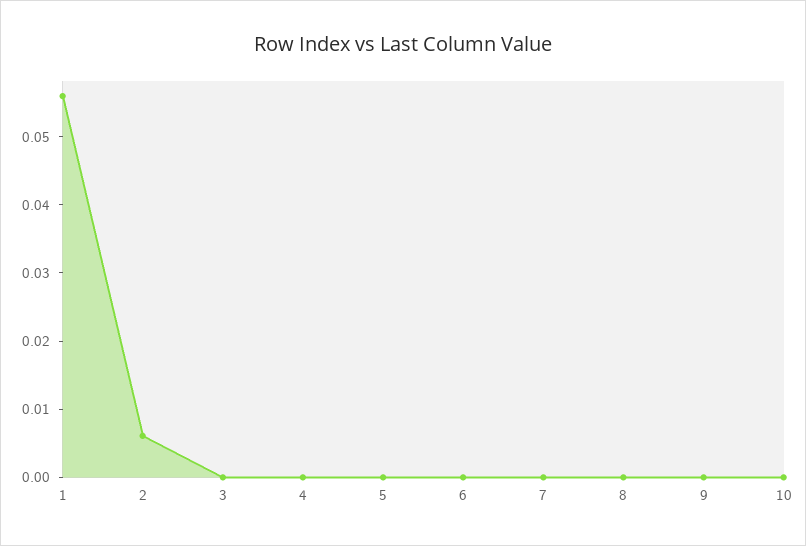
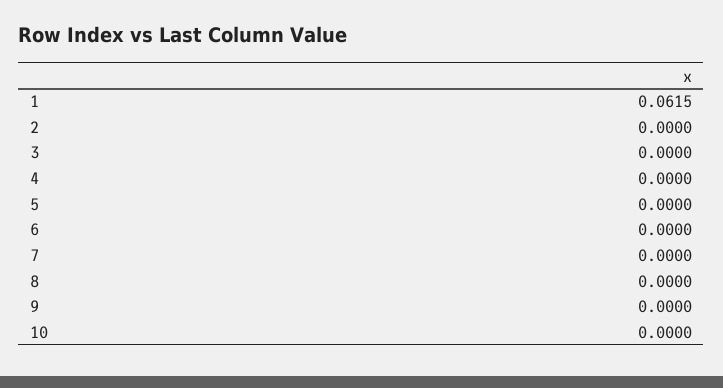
  {
-   "1": 0.056,
+   "1": 0.0615,
-   "2": 0.006,
+   "2": 0,
    "3": 0,
    "4": 0,
    "5": 0,
    "6": 0,
    "7": 0,
    "8": 0,
    "9": 0,
    "10": 0
  }

